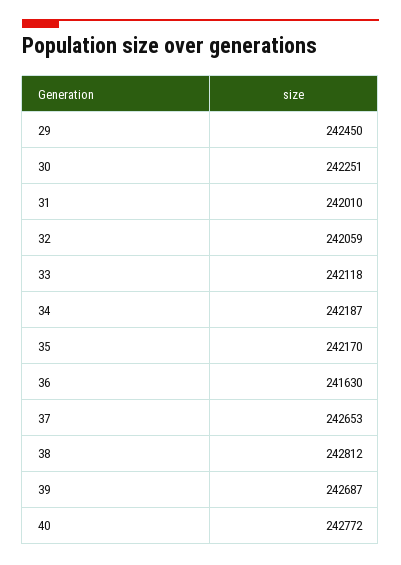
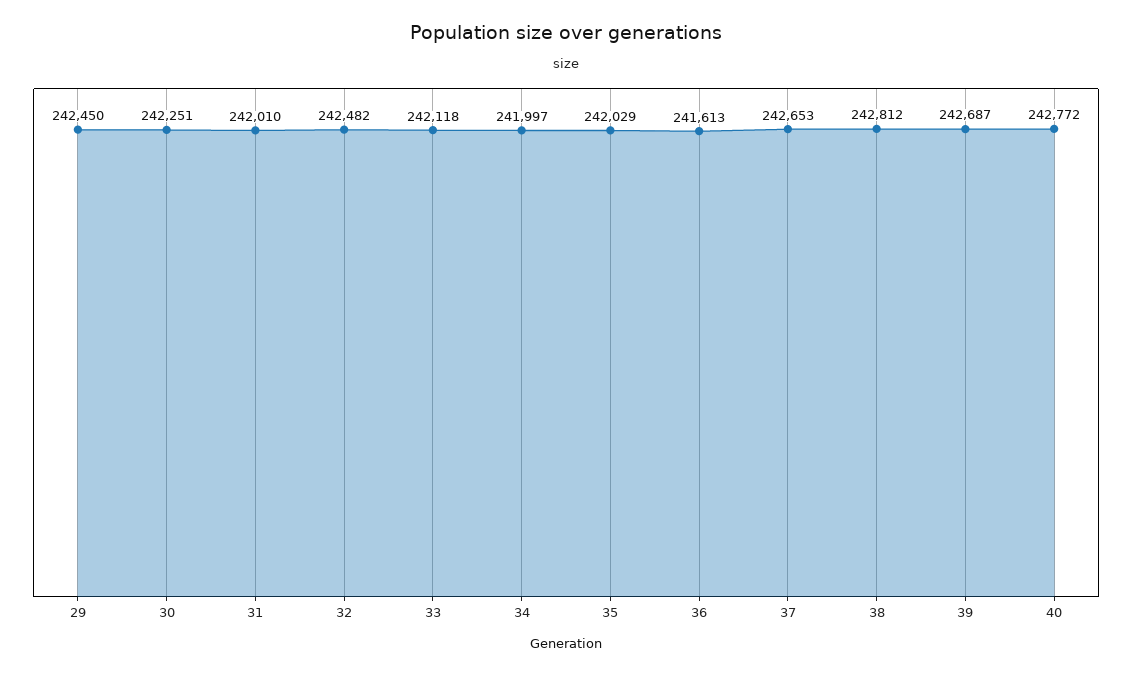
  {
    "29": 242450,
    "30": 242251,
    "31": 242010,
-   "32": 242059,
+   "32": 242482,
    "33": 242118,
-   "34": 242187,
+   "34": 241997,
-   "35": 242170,
+   "35": 242029,
-   "36": 241630,
+   "36": 241613,
    "37": 242653,
    "38": 242812,
    "39": 242687,
    "40": 242772
  }

